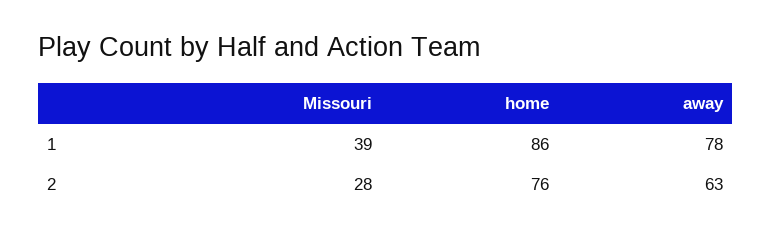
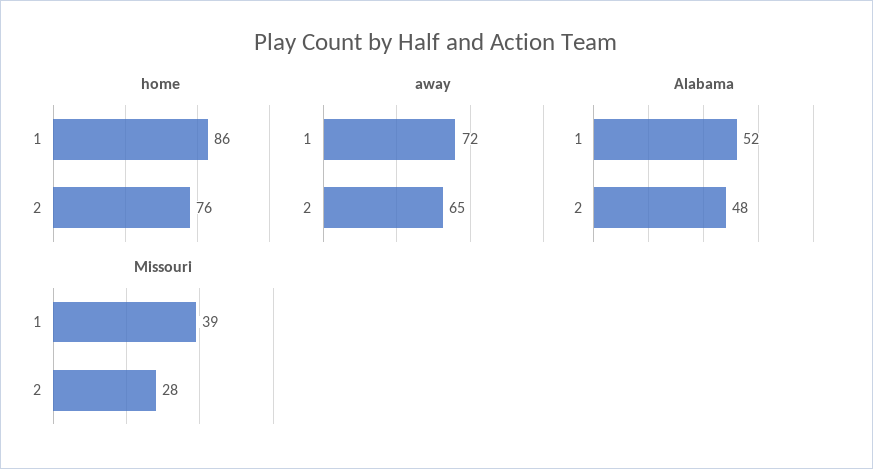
  {
    "Missouri": {
      "1": 39,
      "2": 28
    },
    "home": {
      "1": 86,
      "2": 76
    },
    "away": {
-     "1": 78,
+     "1": 72,
-     "2": 63
+     "2": 65
-   }
+   },
+   "Alabama": {
+     "1": 52,
+     "2": 48
+   }
  }

